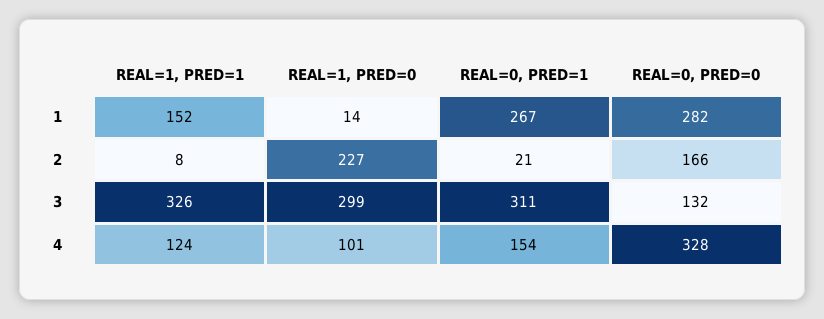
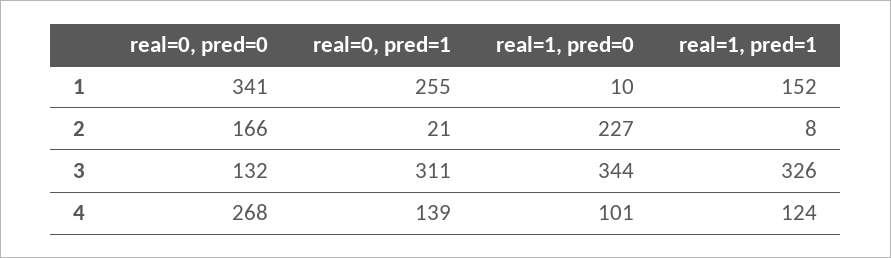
  {
    "REAL=1, PRED=1": {
      "1": 152,
      "2": 8,
      "3": 326,
      "4": 124
    },
    "REAL=1, PRED=0": {
-     "1": 14,
+     "1": 10,
      "2": 227,
-     "3": 299,
+     "3": 344,
      "4": 101
    },
    "REAL=0, PRED=1": {
-     "1": 267,
+     "1": 255,
      "2": 21,
      "3": 311,
-     "4": 154
+     "4": 139
    },
    "REAL=0, PRED=0": {
-     "1": 282,
+     "1": 341,
      "2": 166,
      "3": 132,
-     "4": 328
+     "4": 268
    }
  }

